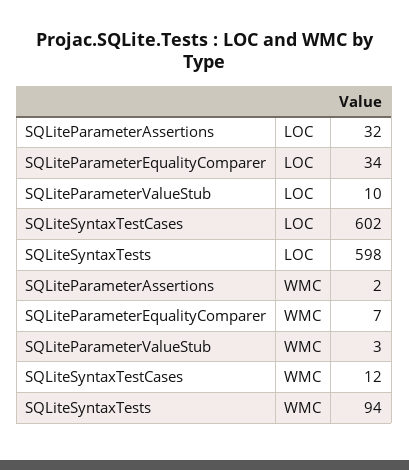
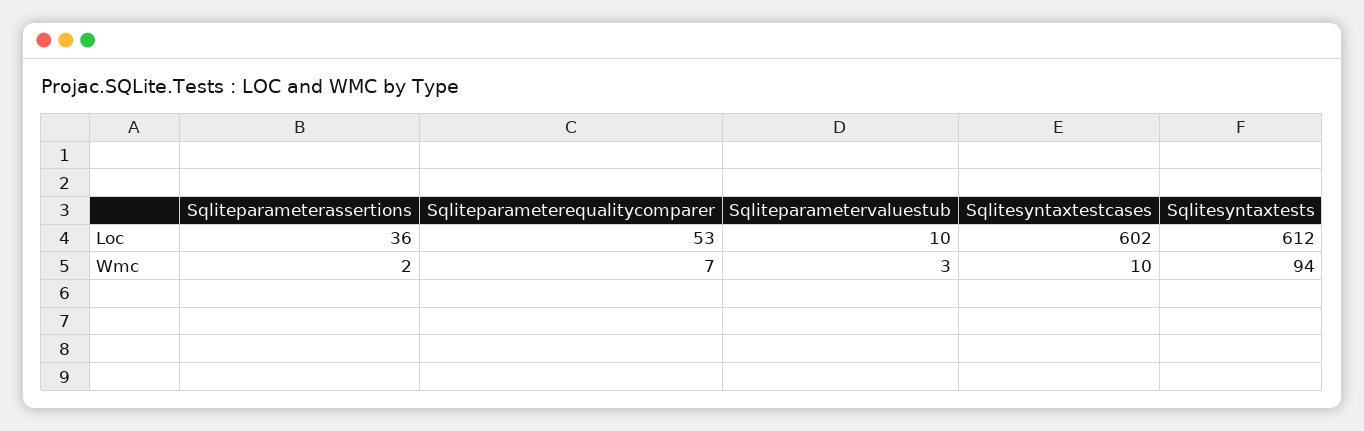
  {
    "SQLiteParameterAssertions": {
-     "LOC": 32,
+     "LOC": 36,
      "WMC": 2
    },
    "SQLiteParameterEqualityComparer": {
-     "LOC": 34,
+     "LOC": 53,
      "WMC": 7
    },
    "SQLiteParameterValueStub": {
      "LOC": 10,
      "WMC": 3
    },
    "SQLiteSyntaxTestCases": {
      "LOC": 602,
-     "WMC": 12
+     "WMC": 10
    },
    "SQLiteSyntaxTests": {
-     "LOC": 598,
+     "LOC": 612,
      "WMC": 94
    }
  }

